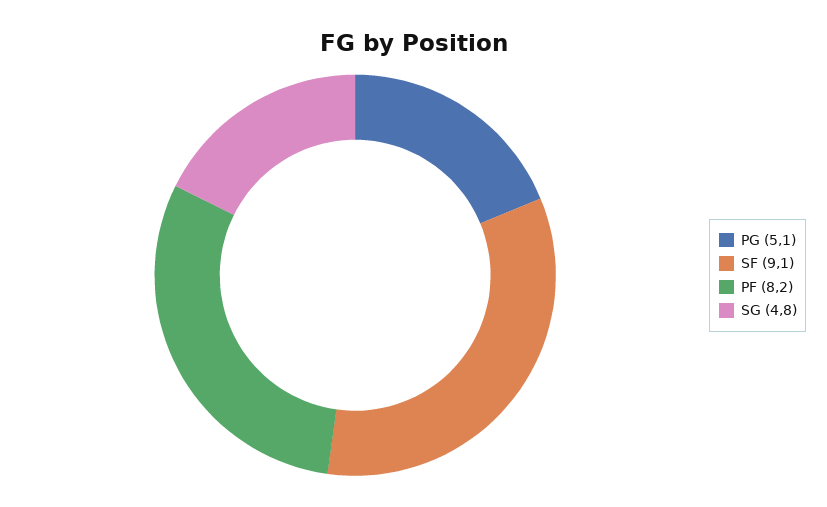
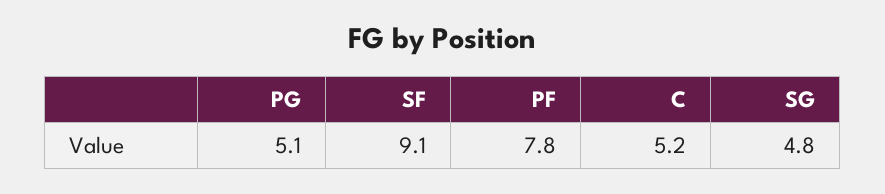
  {
    "PG": 5.1,
    "SF": 9.1,
-   "PF": 8.2,
+   "PF": 7.8,
-   "SG": 4.8
+   "SG": 4.8,
+   "C": 5.2
  }

